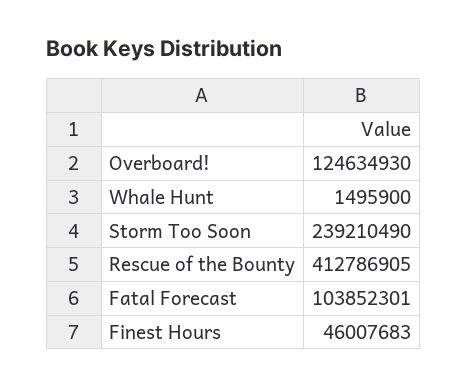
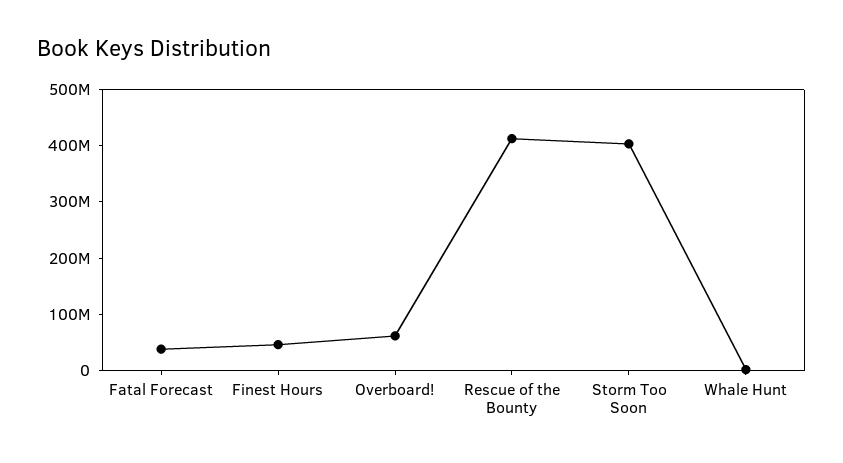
  {
-   "Overboard!": 124634930,
+   "Overboard!": 60000000,
    "Whale Hunt": 1495900,
-   "Storm Too Soon": 239210490,
+   "Storm Too Soon": 400000000,
    "Rescue of the Bounty": 412786905,
-   "Fatal Forecast": 103852301,
+   "Fatal Forecast": 40000000,
    "Finest Hours": 46007683
  }

